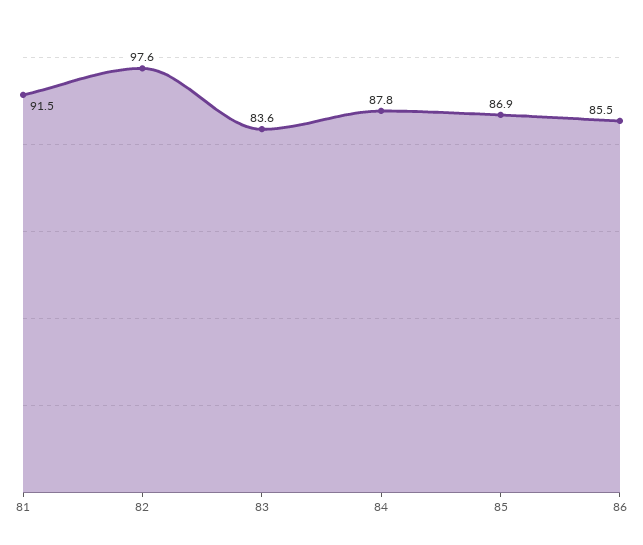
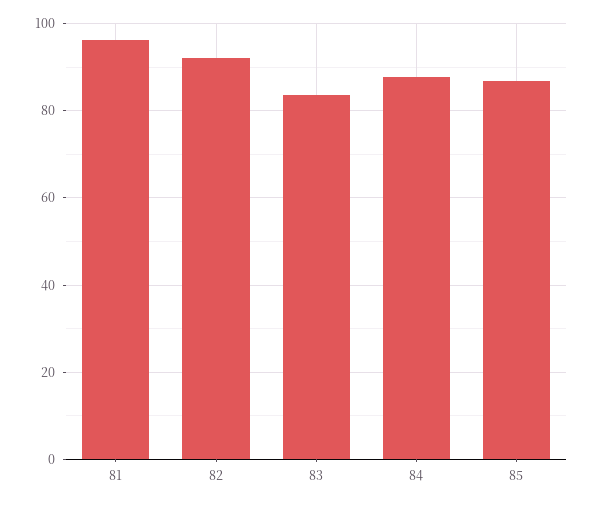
  {
-   "81": 91.5,
+   "81": 96,
-   "82": 97.6,
+   "82": 92,
    "83": 83.6,
    "84": 87.8,
-   "85": 86.9,
+   "85": 86.9
-   "86": 85.5
  }

